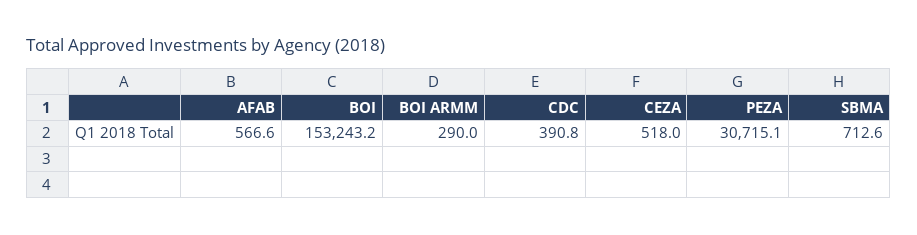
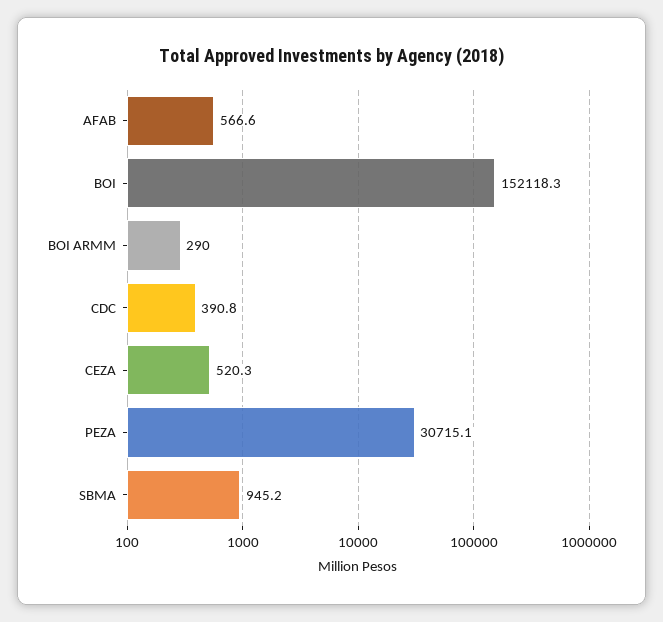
  {
    "AFAB": 566.6,
-   "BOI": 153243.2,
+   "BOI": 152118.3,
    "BOI ARMM": 290,
    "CDC": 390.8,
-   "CEZA": 518,
+   "CEZA": 520.3,
    "PEZA": 30715.1,
-   "SBMA": 712.6
+   "SBMA": 945.2
  }

